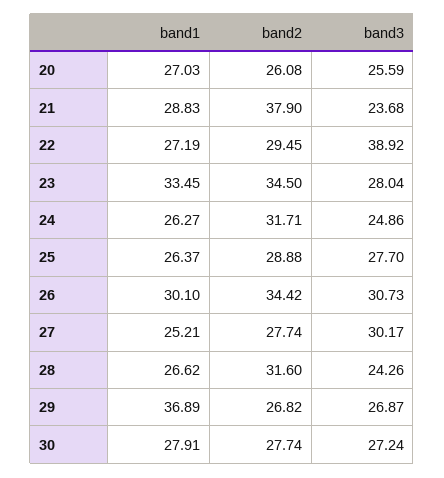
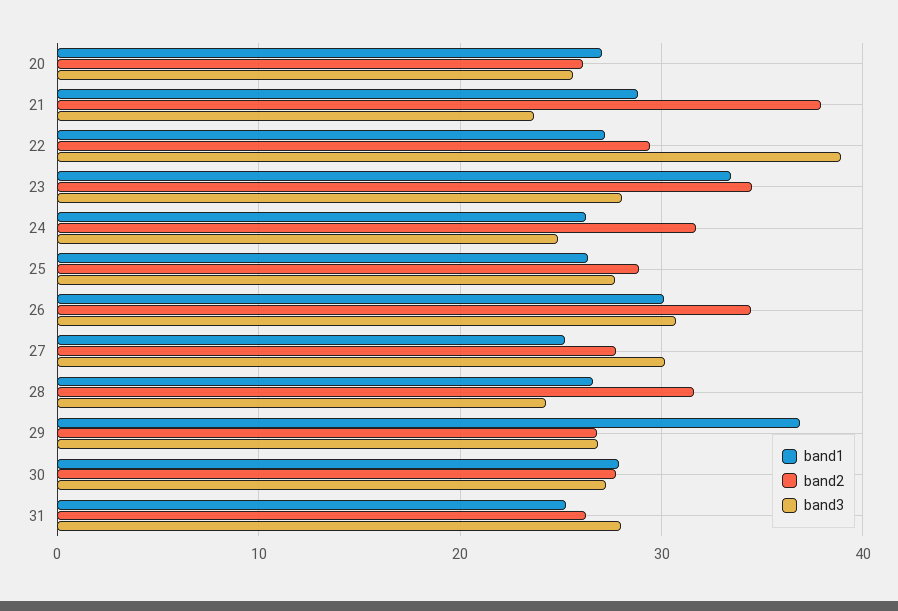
  {
    "band1": {
      "20": 27.03,
      "21": 28.83,
      "22": 27.19,
      "23": 33.45,
      "24": 26.27,
      "25": 26.37,
      "26": 30.1,
      "27": 25.21,
      "28": 26.62,
      "29": 36.89,
-     "30": 27.91
+     "30": 27.91,
+     "31": 25
    },
    "band2": {
      "20": 26.08,
      "21": 37.9,
      "22": 29.45,
      "23": 34.5,
      "24": 31.71,
      "25": 28.88,
      "26": 34.42,
      "27": 27.74,
      "28": 31.6,
      "29": 26.82,
-     "30": 27.74
+     "30": 27.74,
+     "31": 26
    },
    "band3": {
      "20": 25.59,
      "21": 23.68,
      "22": 38.92,
      "23": 28.04,
      "24": 24.86,
      "25": 27.7,
      "26": 30.73,
      "27": 30.17,
      "28": 24.26,
      "29": 26.87,
-     "30": 27.24
+     "30": 27.24,
+     "31": 28
    }
  }

